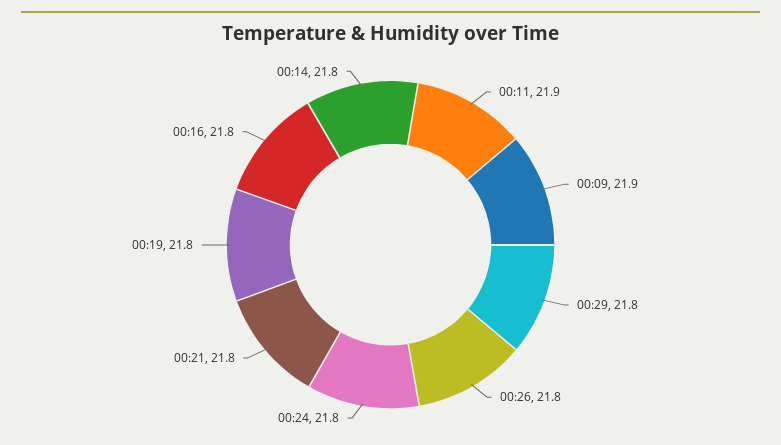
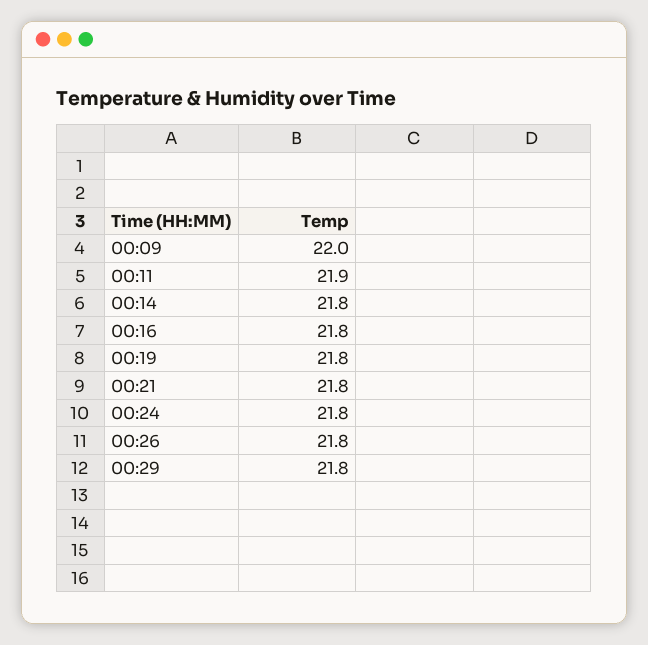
  {
    "00:11": 21.9,
-   "00:09": 21.9,
+   "00:09": 22,
    "00:29": 21.8,
    "00:26": 21.8,
    "00:24": 21.8,
    "00:21": 21.8,
    "00:19": 21.8,
    "00:16": 21.8,
    "00:14": 21.8
  }

